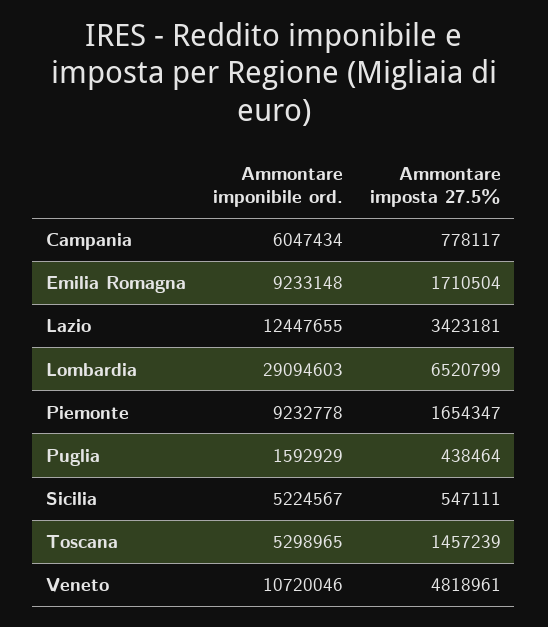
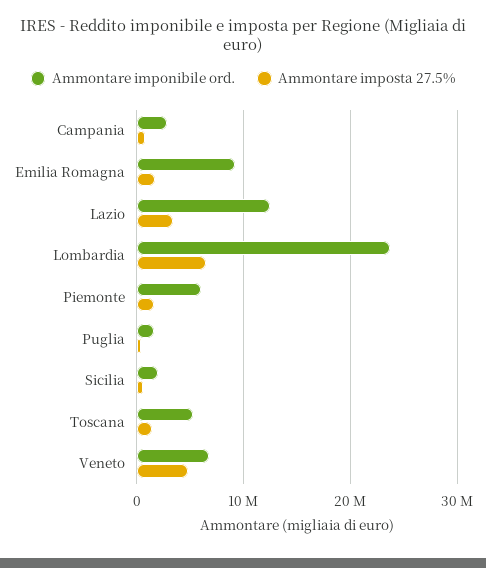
  {
    "Ammontare imponibile ord.": {
-     "Campania": 6047434,
+     "Campania": 3000000,
      "Emilia Romagna": 9233148,
      "Lazio": 12447655,
-     "Lombardia": 29094603,
+     "Lombardia": 24000000,
-     "Piemonte": 9232778,
+     "Piemonte": 6000000,
      "Puglia": 1592929,
-     "Sicilia": 5224567,
+     "Sicilia": 2000000,
      "Toscana": 5298965,
-     "Veneto": 10720046
+     "Veneto": 7000000
    },
    "Ammontare imposta 27.5%": {
      "Campania": 778117,
      "Emilia Romagna": 1710504,
      "Lazio": 3423181,
      "Lombardia": 6520799,
      "Piemonte": 1654347,
      "Puglia": 438464,
      "Sicilia": 547111,
      "Toscana": 1457239,
      "Veneto": 4818961
    }
  }

